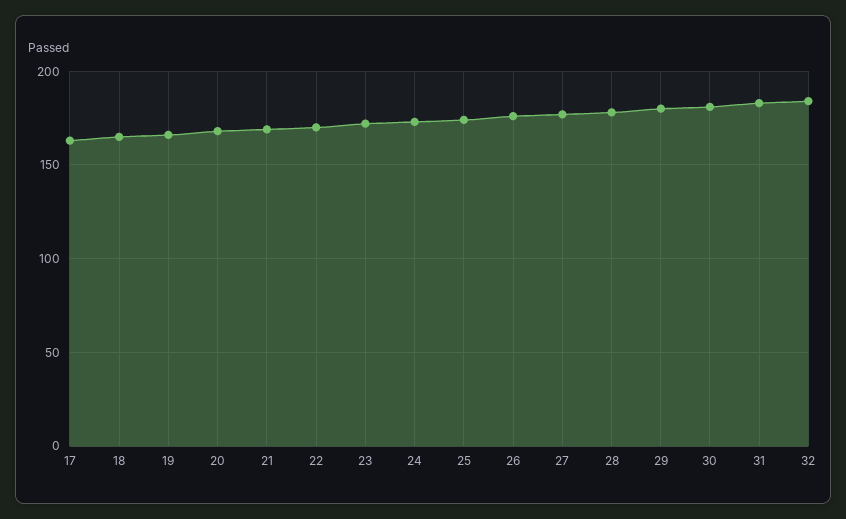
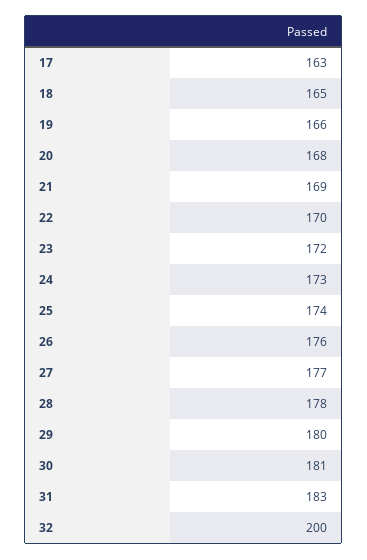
  {
    "17": 163,
    "18": 165,
    "19": 166,
    "20": 168,
    "21": 169,
    "22": 170,
    "23": 172,
    "24": 173,
    "25": 174,
    "26": 176,
    "27": 177,
    "28": 178,
    "29": 180,
    "30": 181,
    "31": 183,
-   "32": 185
+   "32": 200
  }

